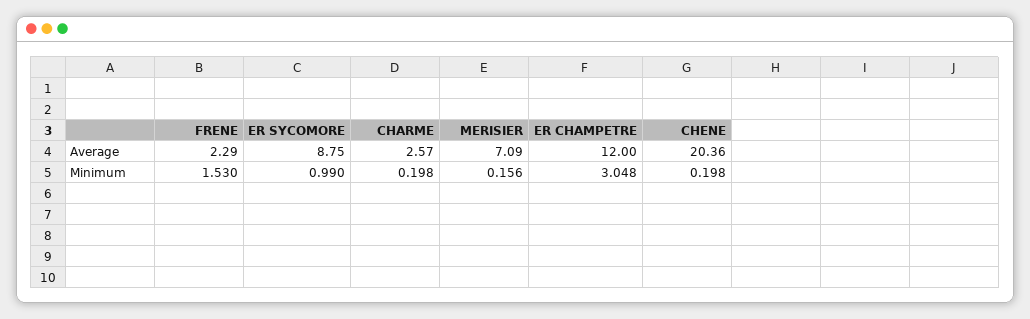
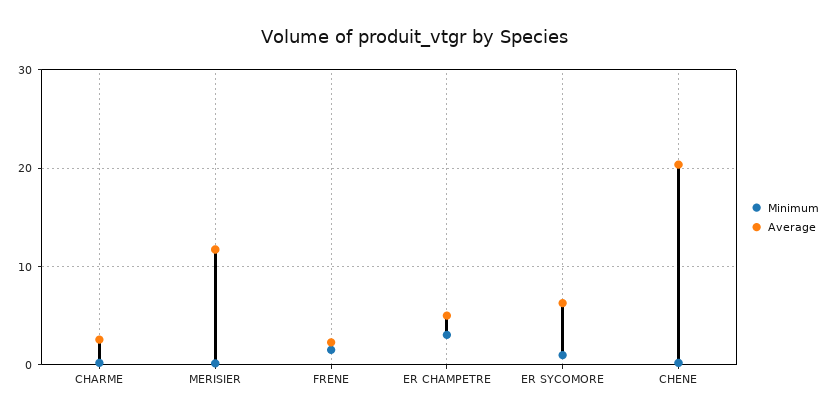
  {
    "Average": {
      "FRENE": 2.29,
-     "ER SYCOMORE": 8.75,
+     "ER SYCOMORE": 6,
      "CHARME": 2.57,
-     "MERISIER": 7.09,
+     "MERISIER": 12,
-     "ER CHAMPETRE": 12,
+     "ER CHAMPETRE": 5,
      "CHENE": 20.36
    },
    "Minimum": {
      "FRENE": 1.53,
      "ER SYCOMORE": 0.99,
      "CHARME": 0.198,
      "MERISIER": 0.156,
      "ER CHAMPETRE": 3.048,
      "CHENE": 0.198
    }
  }

